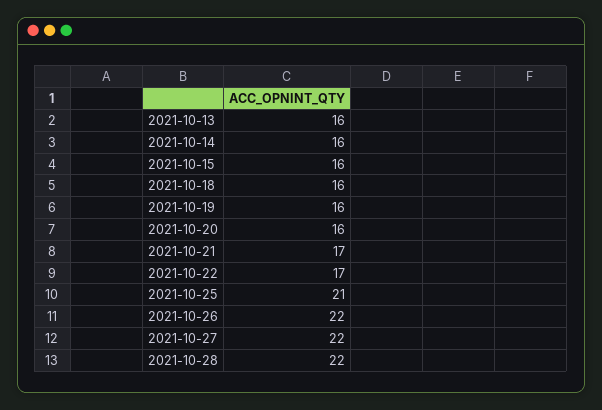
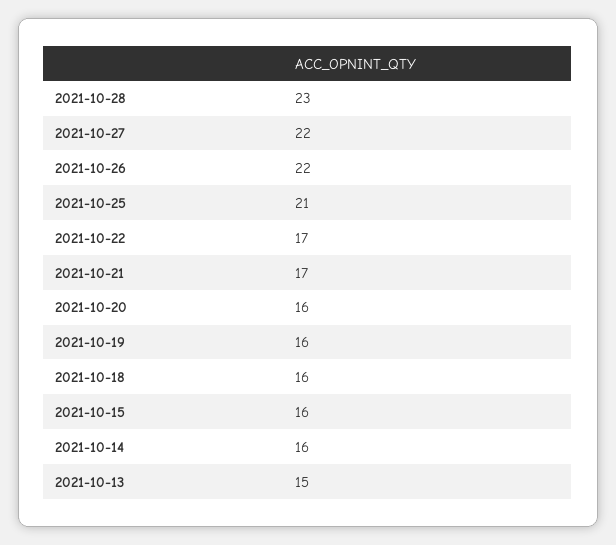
  {
-   "2021-10-13": 16,
+   "2021-10-13": 15,
    "2021-10-14": 16,
    "2021-10-15": 16,
    "2021-10-18": 16,
    "2021-10-19": 16,
    "2021-10-20": 16,
    "2021-10-21": 17,
    "2021-10-22": 17,
    "2021-10-25": 21,
    "2021-10-26": 22,
    "2021-10-27": 22,
-   "2021-10-28": 22
+   "2021-10-28": 23
  }

